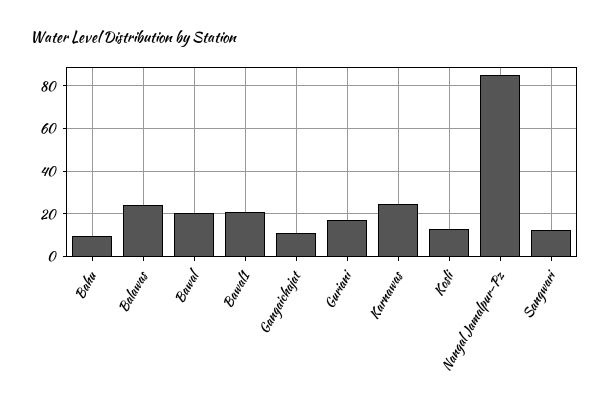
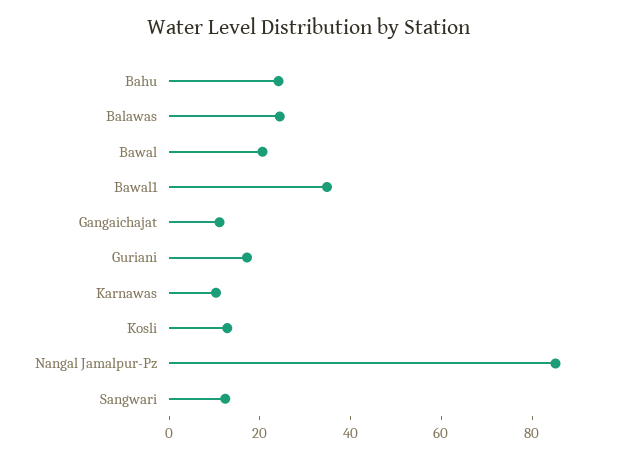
  {
-   "Bahu": 10,
+   "Bahu": 25,
    "Balawas": 25,
    "Bawal": 20,
-   "Bawal1": 20,
+   "Bawal1": 35,
    "Gangaichajat": 10,
    "Guriani": 15,
-   "Karnawas": 25,
+   "Karnawas": 10,
    "Kosli": 15,
    "Nangal Jamalpur-Pz": 85,
    "Sangwari": 10
  }

